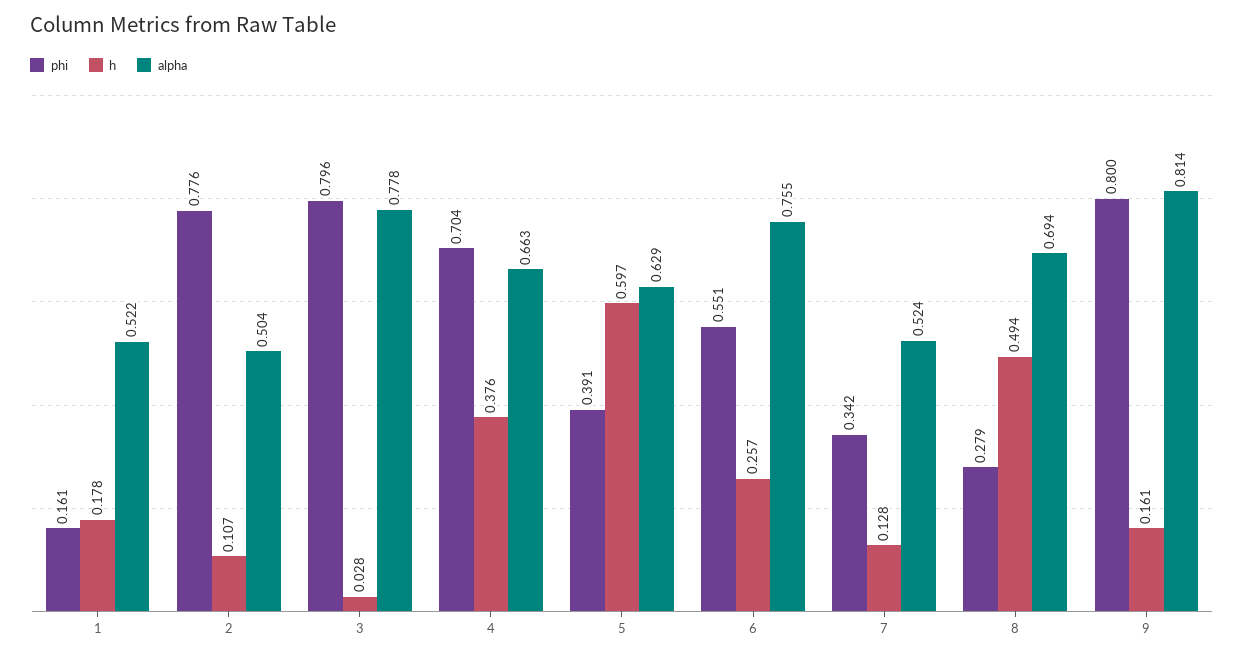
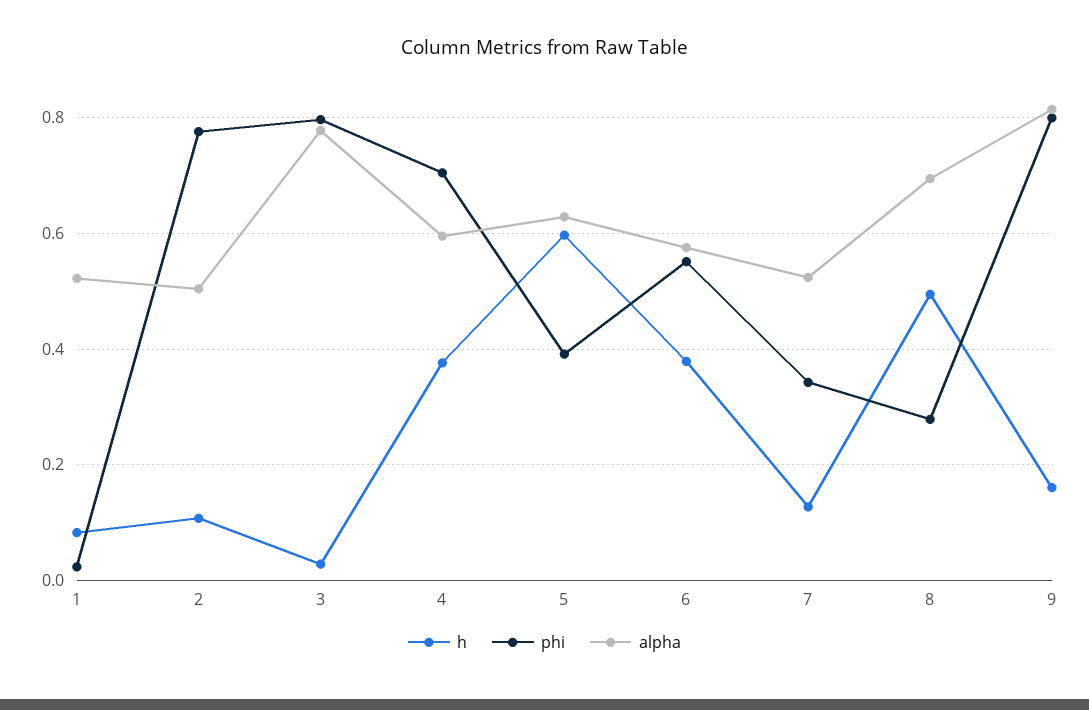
  {
    "phi": {
-     "1": 0.161,
+     "1": 0.02,
      "2": 0.776,
      "3": 0.796,
      "4": 0.704,
      "5": 0.391,
      "6": 0.551,
      "7": 0.342,
      "8": 0.279,
      "9": 0.8
    },
    "h": {
-     "1": 0.178,
+     "1": 0.08,
      "2": 0.107,
      "3": 0.028,
      "4": 0.376,
      "5": 0.597,
-     "6": 0.257,
+     "6": 0.38,
      "7": 0.128,
      "8": 0.494,
      "9": 0.161
    },
    "alpha": {
      "1": 0.522,
      "2": 0.504,
      "3": 0.778,
-     "4": 0.663,
+     "4": 0.6,
      "5": 0.629,
-     "6": 0.755,
+     "6": 0.58,
      "7": 0.524,
      "8": 0.694,
      "9": 0.814
    }
  }

